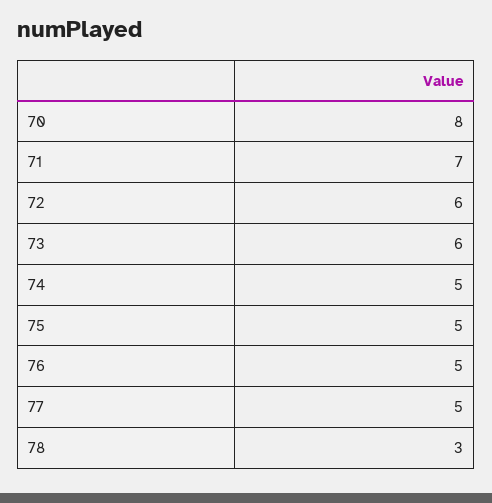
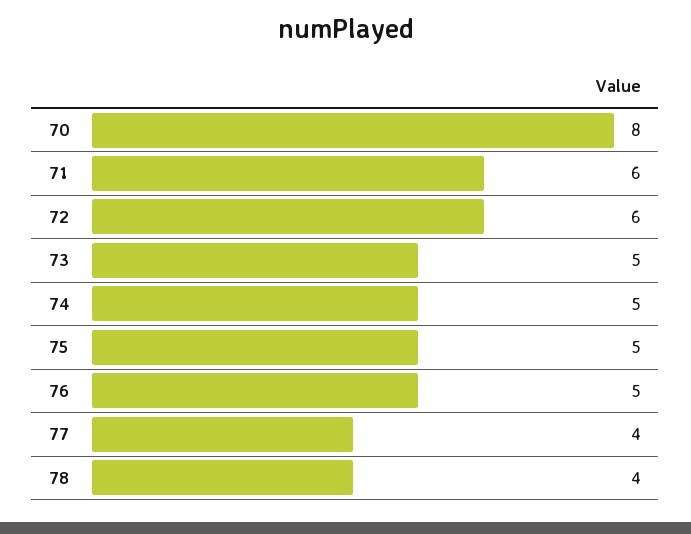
  {
    "70": 8,
-   "71": 7,
+   "71": 6,
    "72": 6,
-   "73": 6,
+   "73": 5,
    "74": 5,
    "75": 5,
    "76": 5,
-   "77": 5,
+   "77": 4,
-   "78": 3
+   "78": 4
  }

